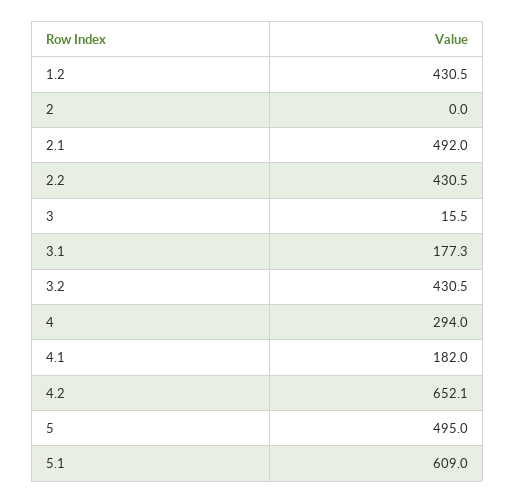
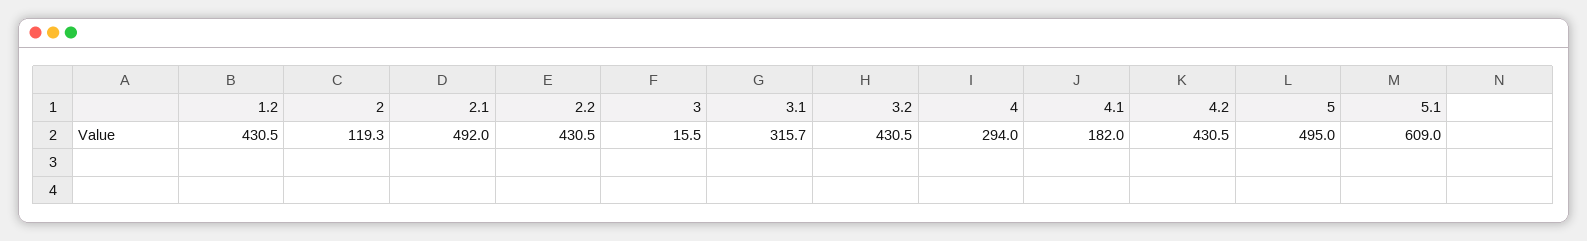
  {
    "1.2": 430.5,
-   "2": 0,
+   "2": 119.3,
    "2.1": 492,
    "2.2": 430.5,
    "3": 15.5,
-   "3.1": 177.3,
+   "3.1": 315.7,
    "3.2": 430.5,
    "4": 294,
    "4.1": 182,
-   "4.2": 652.1,
+   "4.2": 430.5,
    "5": 495,
    "5.1": 609
  }

